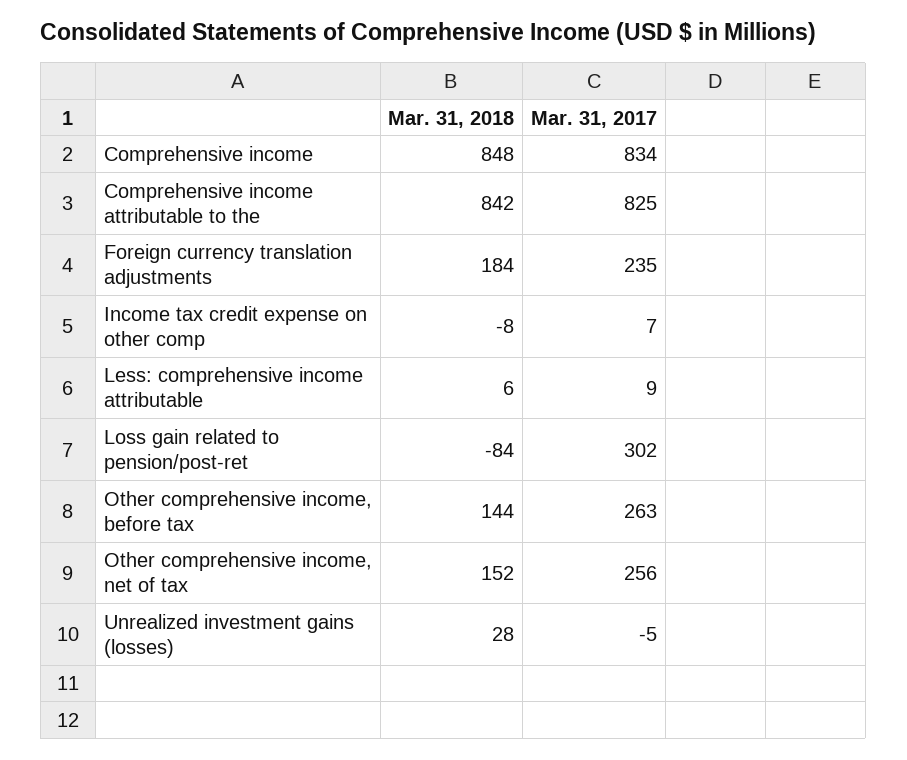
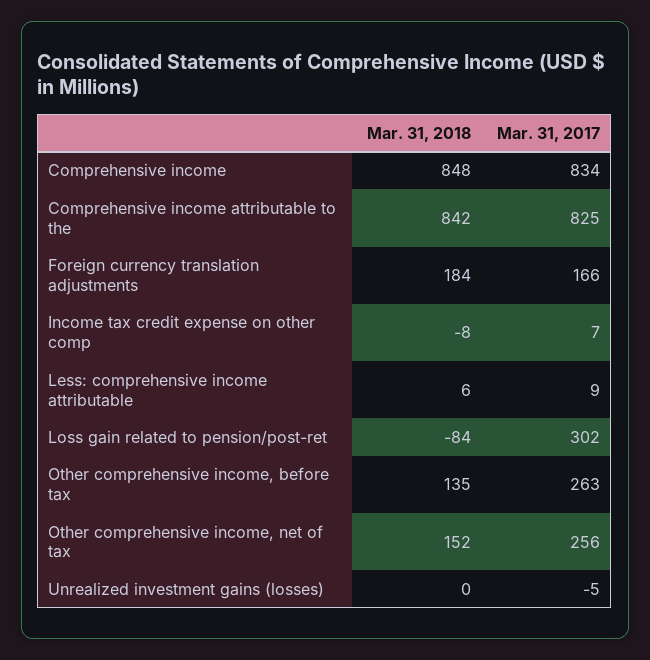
  {
    "Mar. 31, 2018": {
      "Comprehensive income": 848,
      "Comprehensive income attributable to the": 842,
      "Foreign currency translation adjustments": 184,
      "Income tax credit expense on other comp": -8,
      "Less: comprehensive income attributable": 6,
      "Loss gain related to pension/post-ret": -84,
-     "Other comprehensive income, before tax": 144,
+     "Other comprehensive income, before tax": 135,
      "Other comprehensive income, net of tax": 152,
-     "Unrealized investment gains (losses)": 28
+     "Unrealized investment gains (losses)": 0
    },
    "Mar. 31, 2017": {
      "Comprehensive income": 834,
      "Comprehensive income attributable to the": 825,
-     "Foreign currency translation adjustments": 235,
+     "Foreign currency translation adjustments": 166,
      "Income tax credit expense on other comp": 7,
      "Less: comprehensive income attributable": 9,
      "Loss gain related to pension/post-ret": 302,
      "Other comprehensive income, before tax": 263,
      "Other comprehensive income, net of tax": 256,
      "Unrealized investment gains (losses)": -5
    }
  }

